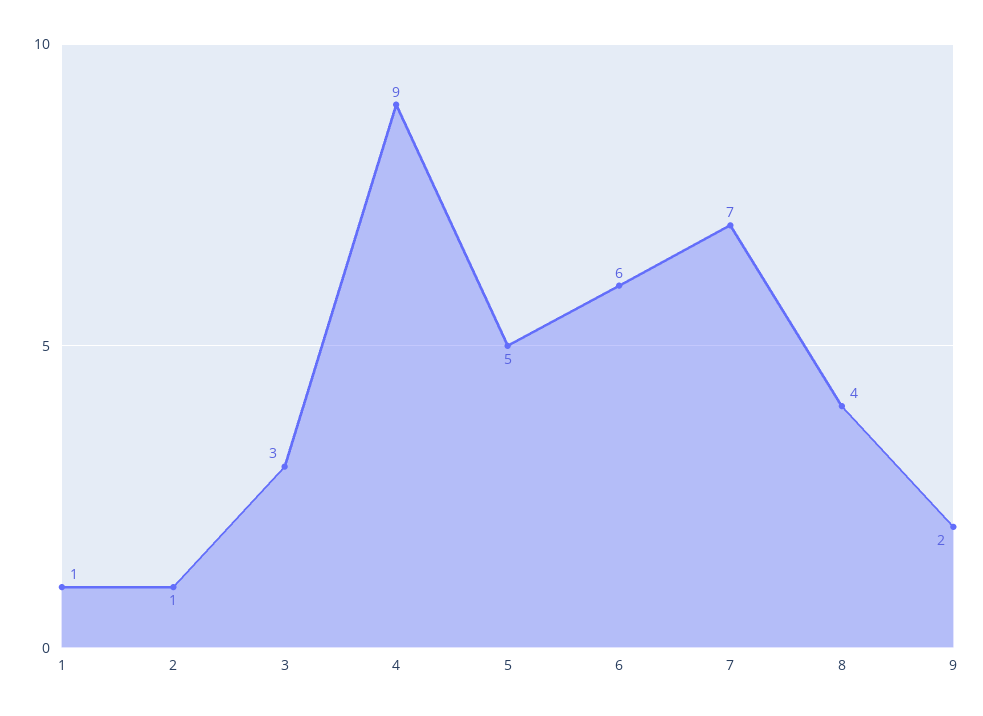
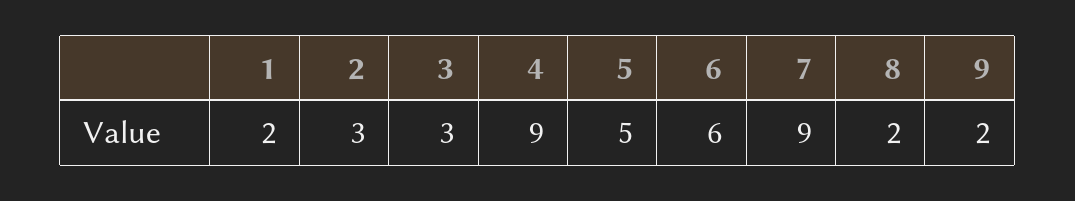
  {
-   "1": 1,
+   "1": 2,
-   "2": 1,
+   "2": 3,
    "3": 3,
    "4": 9,
    "5": 5,
    "6": 6,
-   "7": 7,
+   "7": 9,
-   "8": 4,
+   "8": 2,
    "9": 2
  }

